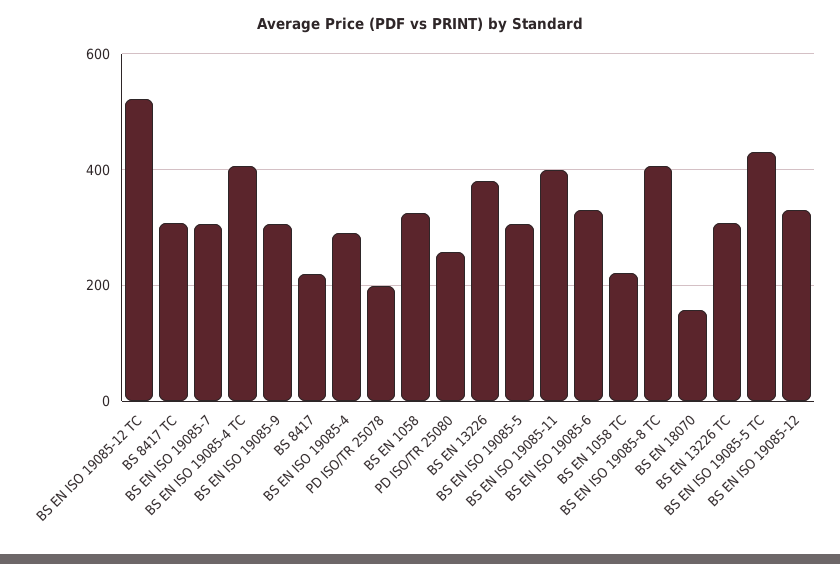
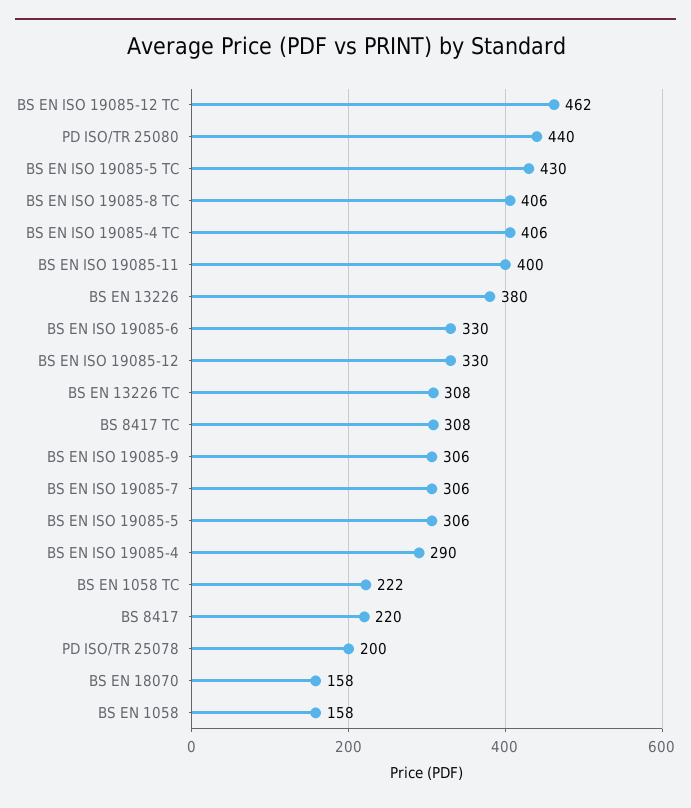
  {
-   "BS EN ISO 19085-12 TC": 520,
+   "BS EN ISO 19085-12 TC": 462,
    "BS 8417 TC": 308,
    "BS EN ISO 19085-7": 306,
    "BS EN ISO 19085-4 TC": 406,
    "BS EN ISO 19085-9": 306,
    "BS 8417": 220,
    "BS EN ISO 19085-4": 290,
    "PD ISO/TR 25078": 200,
-   "BS EN 1058": 320,
+   "BS EN 1058": 158,
-   "PD ISO/TR 25080": 260,
+   "PD ISO/TR 25080": 440,
    "BS EN 13226": 380,
    "BS EN ISO 19085-5": 306,
    "BS EN ISO 19085-11": 400,
    "BS EN ISO 19085-6": 330,
    "BS EN 1058 TC": 222,
    "BS EN ISO 19085-8 TC": 406,
    "BS EN 18070": 158,
    "BS EN 13226 TC": 308,
    "BS EN ISO 19085-5 TC": 430,
    "BS EN ISO 19085-12": 330
  }

